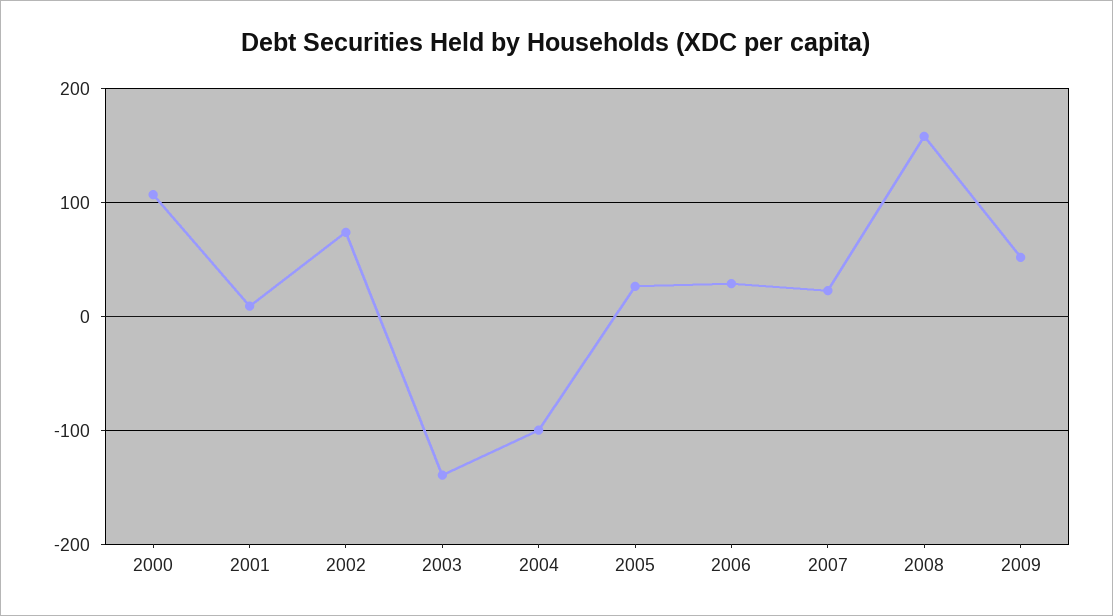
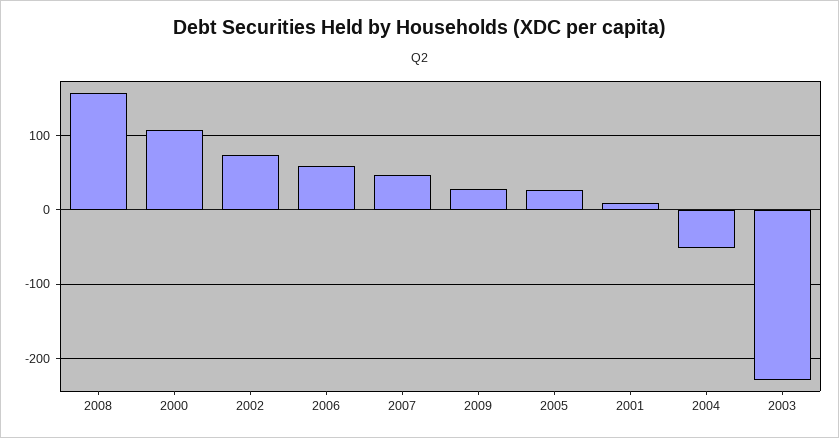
  {
    "2000": 110,
    "2001": 10,
    "2002": 70,
-   "2003": -140,
+   "2003": -230,
-   "2004": -100,
+   "2004": -50,
    "2005": 30,
-   "2006": 30,
+   "2006": 60,
-   "2007": 20,
+   "2007": 50,
    "2008": 160,
-   "2009": 50
+   "2009": 30
  }

